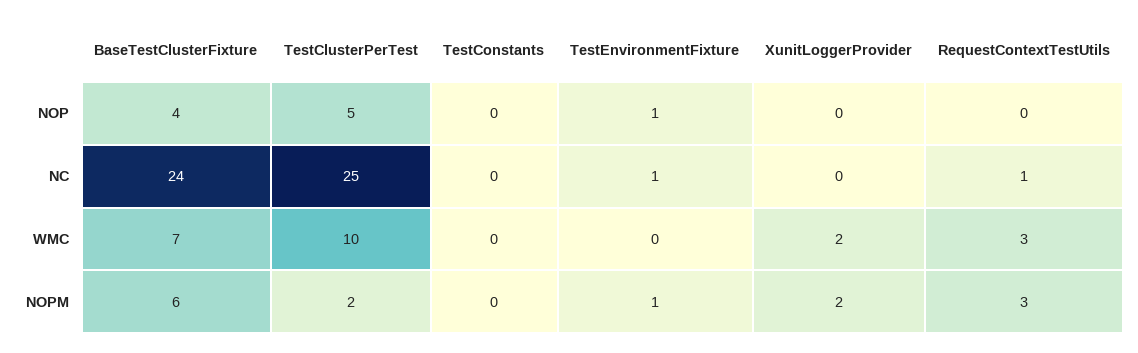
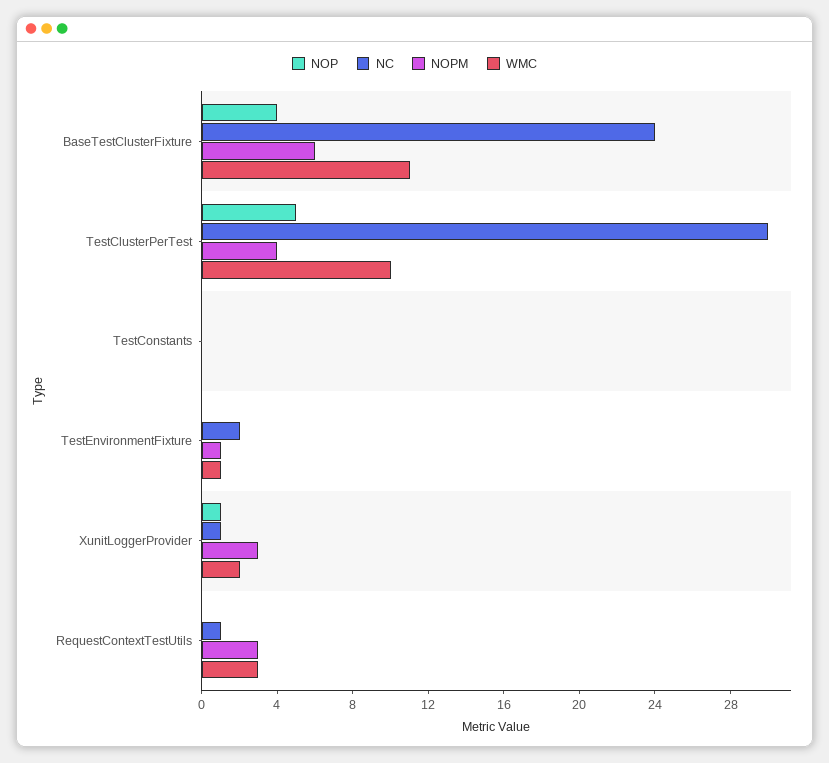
  {
    "NOP": {
      "BaseTestClusterFixture": 4,
      "TestClusterPerTest": 5,
      "TestConstants": 0,
-     "TestEnvironmentFixture": 1,
+     "TestEnvironmentFixture": 0,
-     "XunitLoggerProvider": 0,
+     "XunitLoggerProvider": 1,
      "RequestContextTestUtils": 0
    },
    "NC": {
      "BaseTestClusterFixture": 24,
-     "TestClusterPerTest": 25,
+     "TestClusterPerTest": 30,
      "TestConstants": 0,
-     "TestEnvironmentFixture": 1,
+     "TestEnvironmentFixture": 2,
-     "XunitLoggerProvider": 0,
+     "XunitLoggerProvider": 1,
      "RequestContextTestUtils": 1
    },
    "WMC": {
-     "BaseTestClusterFixture": 7,
+     "BaseTestClusterFixture": 11,
      "TestClusterPerTest": 10,
      "TestConstants": 0,
-     "TestEnvironmentFixture": 0,
+     "TestEnvironmentFixture": 1,
      "XunitLoggerProvider": 2,
      "RequestContextTestUtils": 3
    },
    "NOPM": {
      "BaseTestClusterFixture": 6,
-     "TestClusterPerTest": 2,
+     "TestClusterPerTest": 4,
      "TestConstants": 0,
      "TestEnvironmentFixture": 1,
-     "XunitLoggerProvider": 2,
+     "XunitLoggerProvider": 3,
      "RequestContextTestUtils": 3
    }
  }

